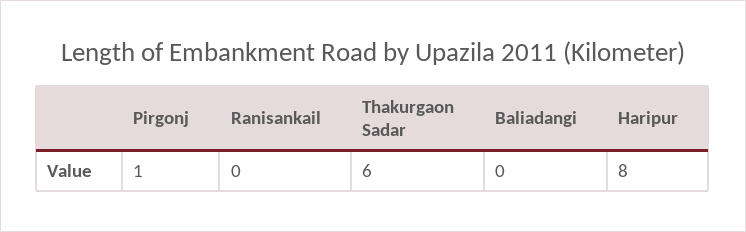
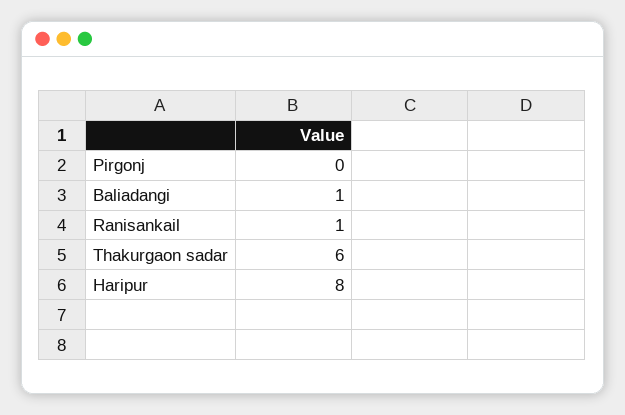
  {
-   "Pirgonj": 1,
+   "Pirgonj": 0,
-   "Ranisankail": 0,
+   "Ranisankail": 1,
    "Thakurgaon Sadar": 6,
-   "Baliadangi": 0,
+   "Baliadangi": 1,
    "Haripur": 8
  }

